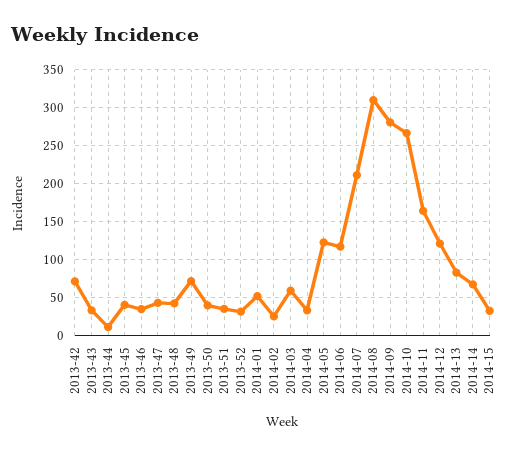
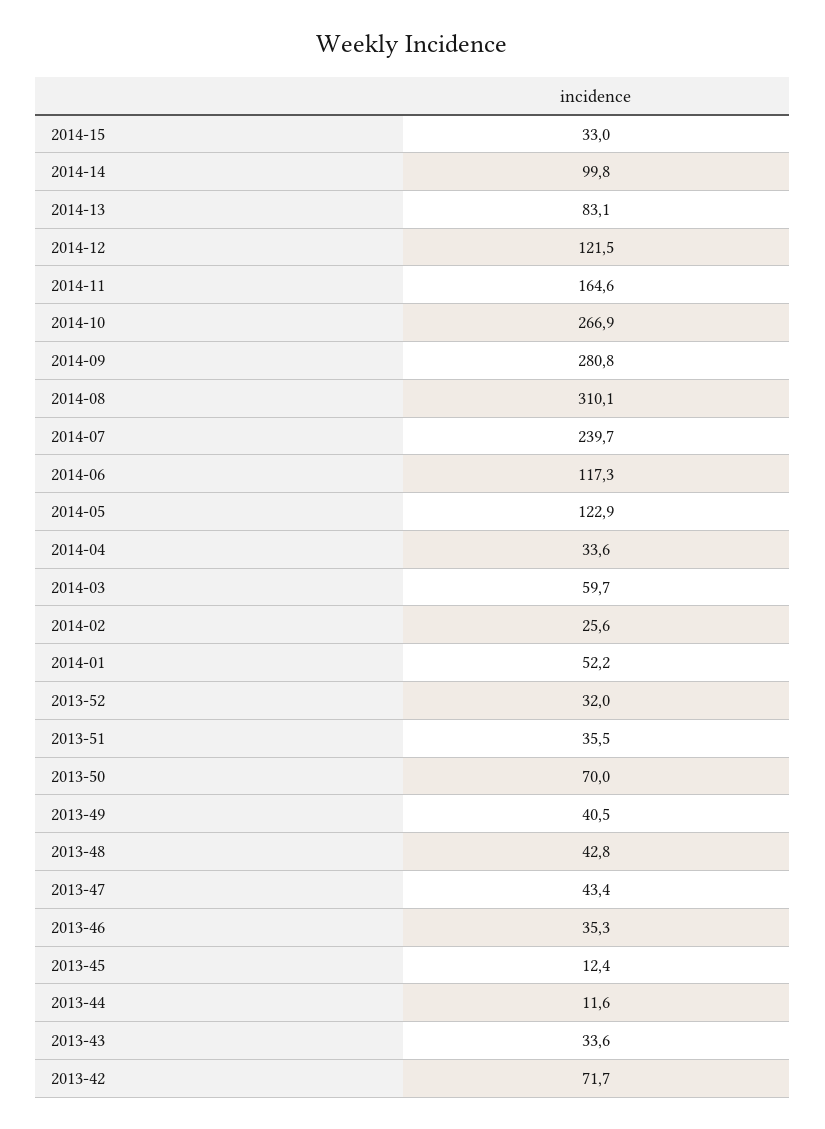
  {
    "2013-42": 71.7,
    "2013-43": 33.6,
    "2013-44": 11.6,
-   "2013-45": 40,
+   "2013-45": 12.4,
    "2013-46": 35.3,
    "2013-47": 43.4,
    "2013-48": 42.8,
-   "2013-49": 70,
+   "2013-49": 40.5,
-   "2013-50": 40,
+   "2013-50": 70,
    "2013-51": 35.5,
    "2013-52": 32,
    "2014-01": 52.2,
    "2014-02": 25.6,
    "2014-03": 59.7,
    "2014-04": 33.6,
    "2014-05": 122.9,
    "2014-06": 117.3,
-   "2014-07": 210,
+   "2014-07": 239.7,
    "2014-08": 310.1,
    "2014-09": 280.8,
    "2014-10": 266.9,
    "2014-11": 164.6,
    "2014-12": 121.5,
    "2014-13": 83.1,
-   "2014-14": 70,
+   "2014-14": 99.8,
    "2014-15": 33
  }

